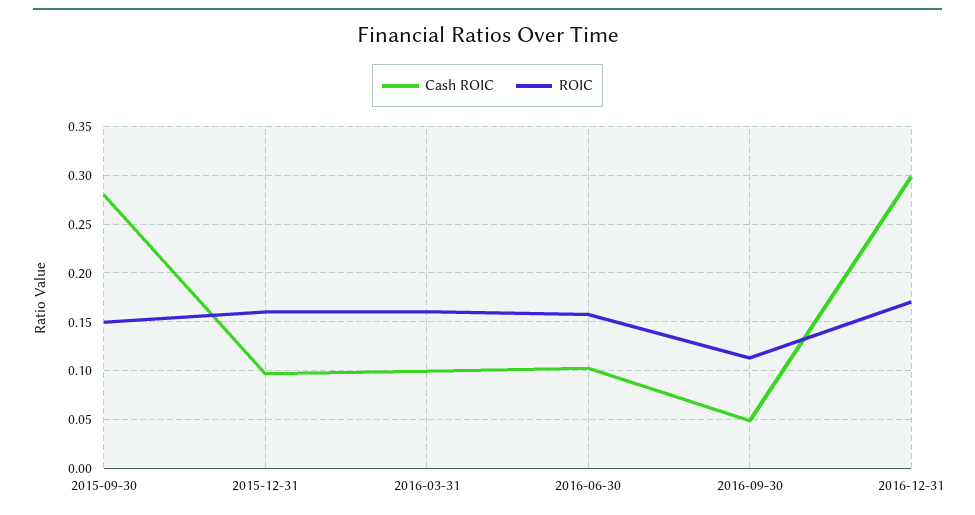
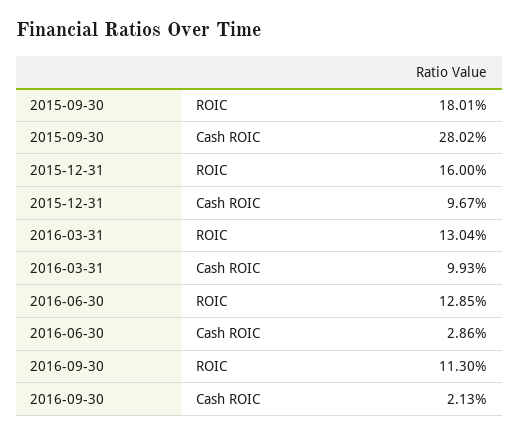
  {
    "Cash ROIC": {
      "2015-09-30": 0.2802,
      "2015-12-31": 0.0967,
      "2016-03-31": 0.0993,
-     "2016-06-30": 0.1,
+     "2016-06-30": 0.0286,
-     "2016-09-30": 0.05,
+     "2016-09-30": 0.0213
-     "2016-12-31": 0.3
    },
    "ROIC": {
-     "2015-09-30": 0.15,
+     "2015-09-30": 0.1801,
      "2015-12-31": 0.16,
-     "2016-03-31": 0.16,
+     "2016-03-31": 0.1304,
-     "2016-06-30": 0.16,
+     "2016-06-30": 0.1285,
-     "2016-09-30": 0.113,
+     "2016-09-30": 0.113
-     "2016-12-31": 0.17
    }
  }

